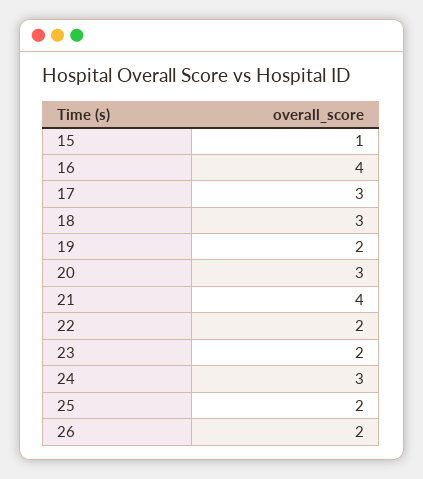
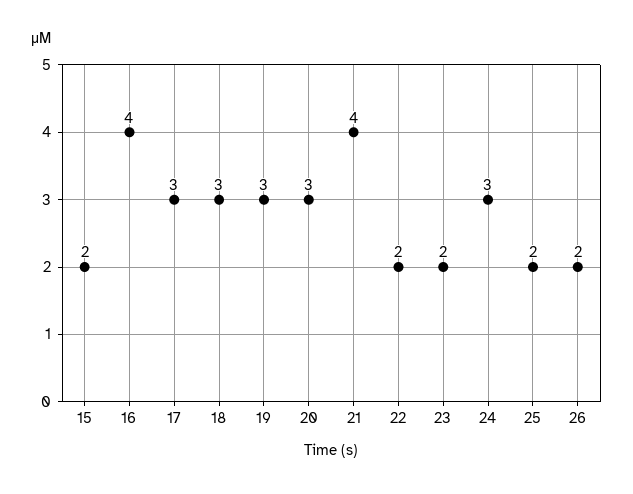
  {
-   "15": 1,
+   "15": 2,
    "16": 4,
    "17": 3,
    "18": 3,
-   "19": 2,
+   "19": 3,
    "20": 3,
    "21": 4,
    "22": 2,
    "23": 2,
    "24": 3,
    "25": 2,
    "26": 2
  }

